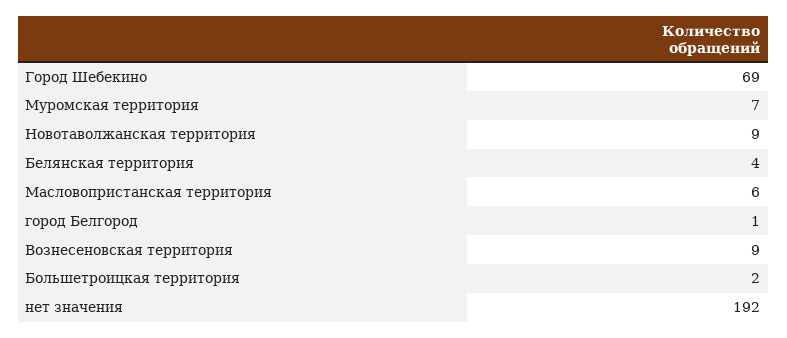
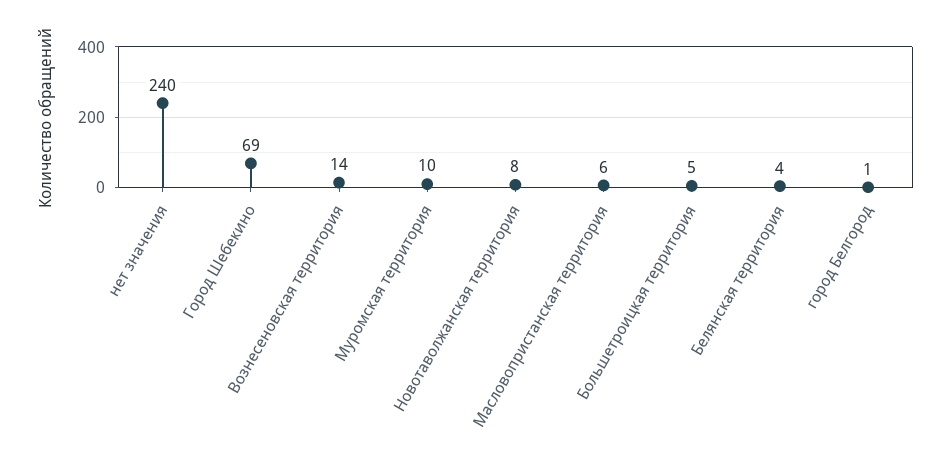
  {
    "Город Шебекино": 69,
-   "Муромская территория": 7,
+   "Муромская территория": 10,
-   "Новотаволжанская территория": 9,
+   "Новотаволжанская территория": 8,
    "Белянская территория": 4,
    "Масловопристанская территория": 6,
    "город Белгород": 1,
-   "Вознесеновская территория": 9,
+   "Вознесеновская территория": 14,
-   "Большетроицкая территория": 2,
+   "Большетроицкая территория": 5,
-   "нет значения": 192
+   "нет значения": 240
  }

